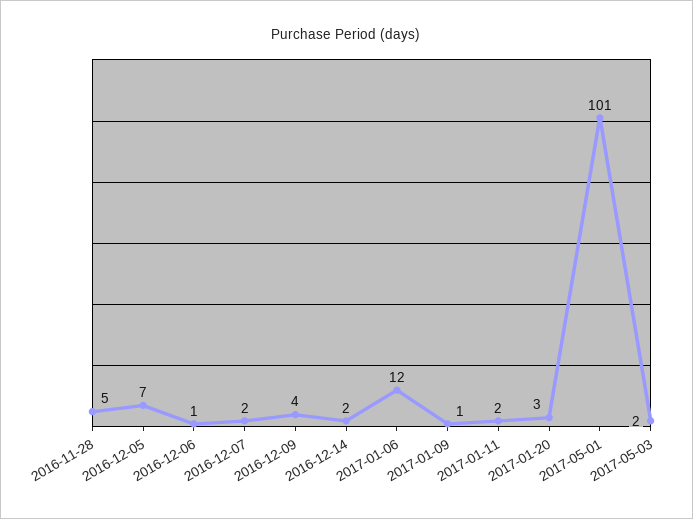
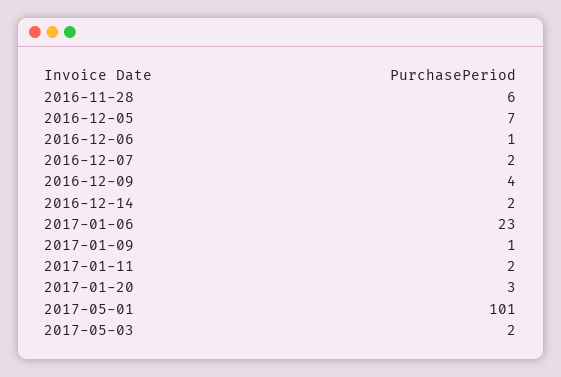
  {
-   "2016-11-28": 5,
+   "2016-11-28": 6,
    "2016-12-05": 7,
    "2016-12-06": 1,
    "2016-12-07": 2,
    "2016-12-09": 4,
    "2016-12-14": 2,
-   "2017-01-06": 12,
+   "2017-01-06": 23,
    "2017-01-09": 1,
    "2017-01-11": 2,
    "2017-01-20": 3,
    "2017-05-01": 101,
    "2017-05-03": 2
  }

